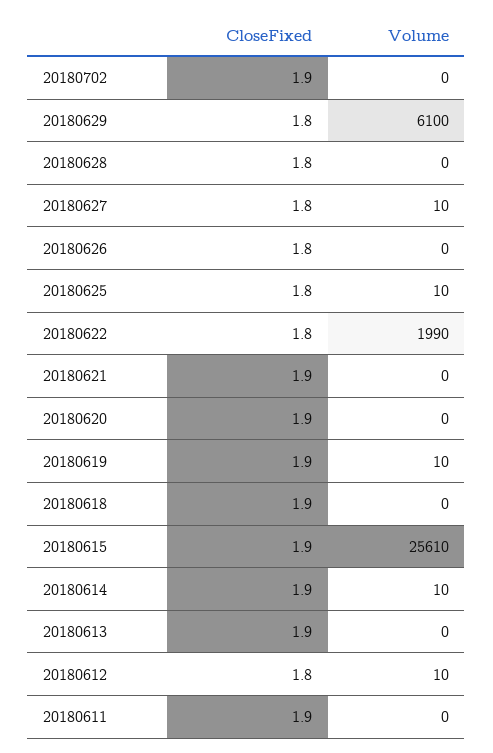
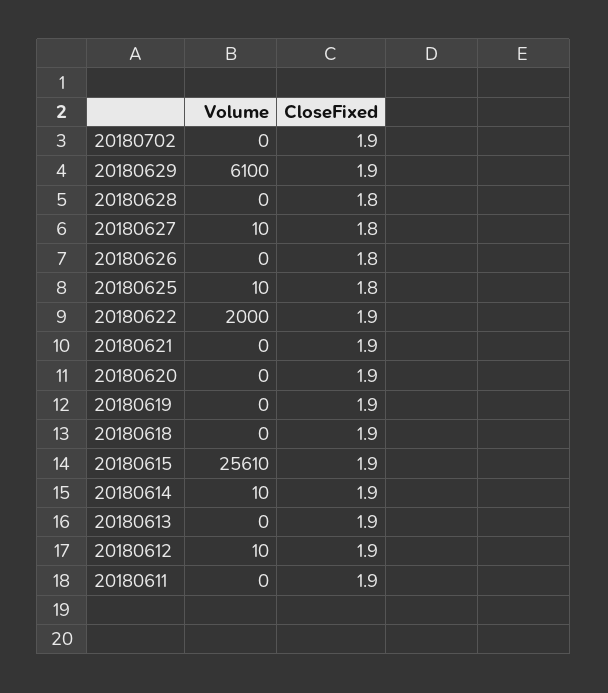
  {
    "CloseFixed": {
      "20180702": 1.9,
-     "20180629": 1.8,
+     "20180629": 1.9,
      "20180628": 1.8,
      "20180627": 1.8,
      "20180626": 1.8,
      "20180625": 1.8,
-     "20180622": 1.8,
+     "20180622": 1.9,
      "20180621": 1.9,
      "20180620": 1.9,
      "20180619": 1.9,
      "20180618": 1.9,
      "20180615": 1.9,
      "20180614": 1.9,
      "20180613": 1.9,
-     "20180612": 1.8,
+     "20180612": 1.9,
      "20180611": 1.9
    },
    "Volume": {
      "20180702": 0,
      "20180629": 6100,
      "20180628": 0,
      "20180627": 10,
      "20180626": 0,
      "20180625": 10,
-     "20180622": 1990,
+     "20180622": 2000,
      "20180621": 0,
      "20180620": 0,
-     "20180619": 10,
+     "20180619": 0,
      "20180618": 0,
      "20180615": 25610,
      "20180614": 10,
      "20180613": 0,
      "20180612": 10,
      "20180611": 0
    }
  }

